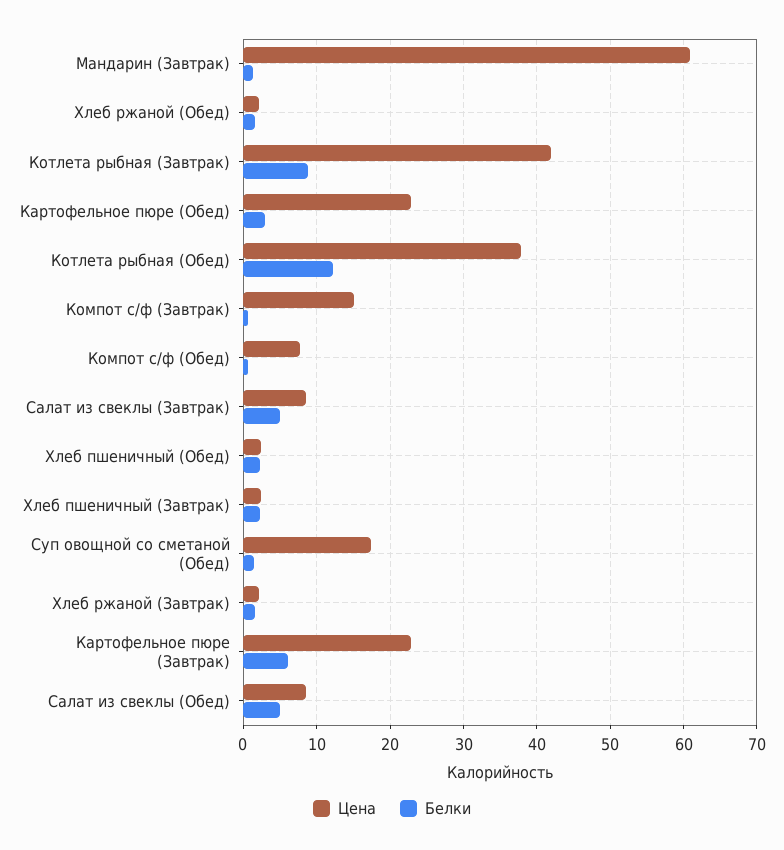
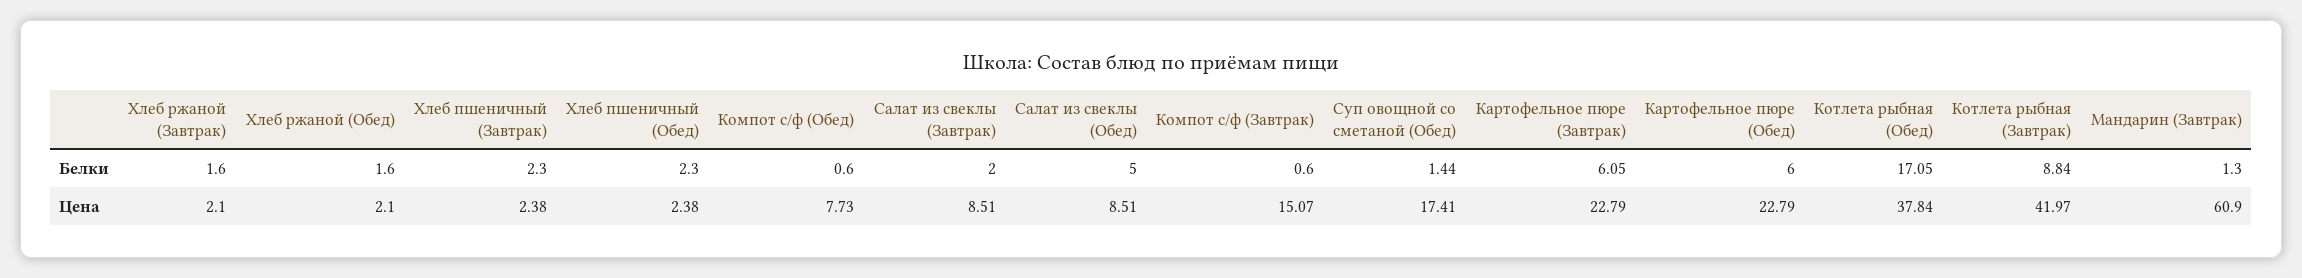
  {
    "Цена": {
      "Мандарин (Завтрак)": 60.9,
      "Хлеб ржаной (Обед)": 2.1,
      "Котлета рыбная (Завтрак)": 41.97,
      "Картофельное пюре (Обед)": 22.79,
      "Котлета рыбная (Обед)": 37.84,
      "Компот с/ф (Завтрак)": 15.07,
      "Компот с/ф (Обед)": 7.73,
      "Салат из свеклы (Завтрак)": 8.51,
      "Хлеб пшеничный (Обед)": 2.38,
      "Хлеб пшеничный (Завтрак)": 2.38,
      "Суп овощной со сметаной (Обед)": 17.41,
      "Хлеб ржаной (Завтрак)": 2.1,
      "Картофельное пюре (Завтрак)": 22.79,
      "Салат из свеклы (Обед)": 8.51
    },
    "Белки": {
      "Мандарин (Завтрак)": 1.3,
      "Хлеб ржаной (Обед)": 1.6,
      "Котлета рыбная (Завтрак)": 8.84,
-     "Картофельное пюре (Обед)": 3,
+     "Картофельное пюре (Обед)": 6,
-     "Котлета рыбная (Обед)": 12,
+     "Котлета рыбная (Обед)": 17.05,
      "Компот с/ф (Завтрак)": 0.6,
      "Компот с/ф (Обед)": 0.6,
-     "Салат из свеклы (Завтрак)": 5,
+     "Салат из свеклы (Завтрак)": 2,
      "Хлеб пшеничный (Обед)": 2.3,
      "Хлеб пшеничный (Завтрак)": 2.3,
      "Суп овощной со сметаной (Обед)": 1.44,
      "Хлеб ржаной (Завтрак)": 1.6,
      "Картофельное пюре (Завтрак)": 6.05,
      "Салат из свеклы (Обед)": 5
    }
  }

